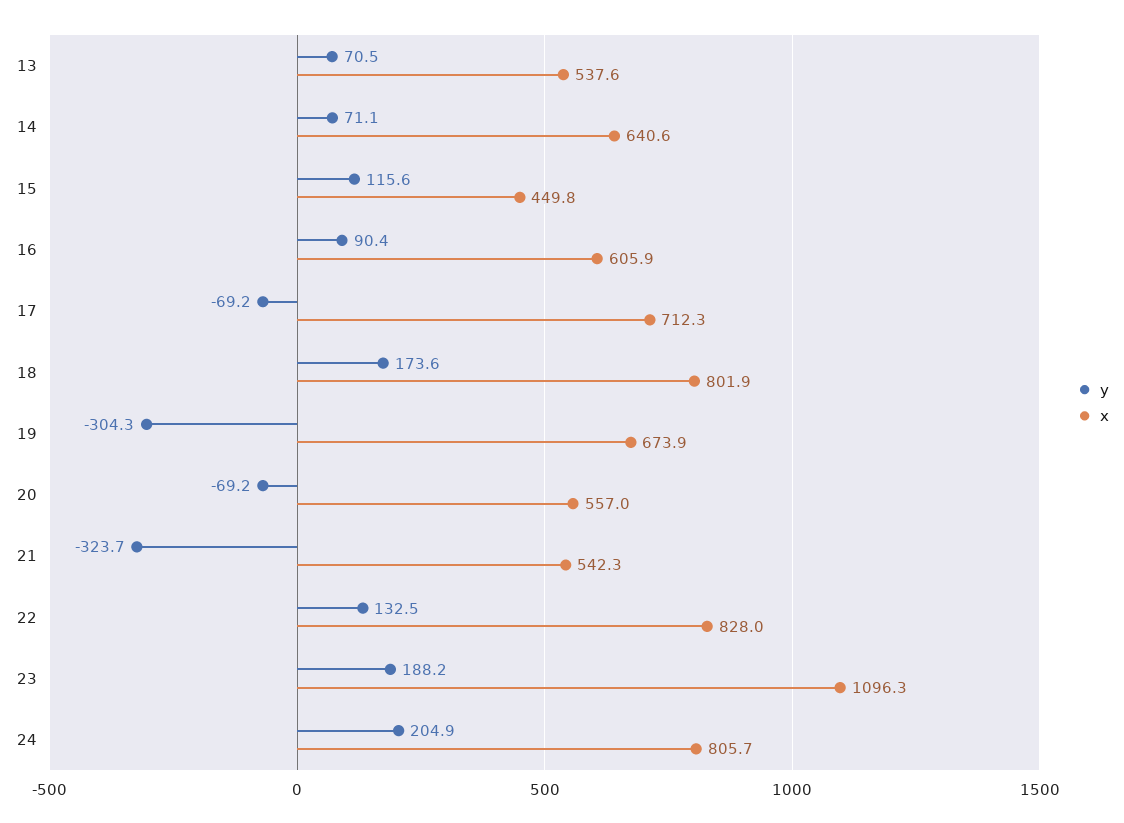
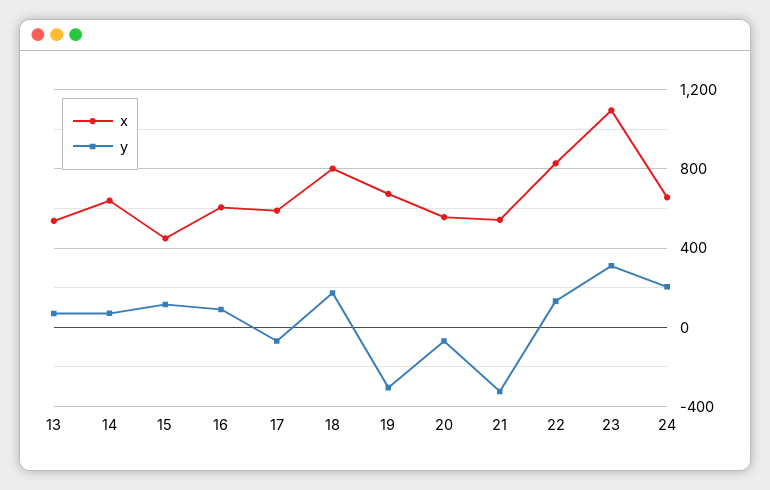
  {
    "y": {
      "13": 70.5,
      "14": 71.1,
      "15": 115.6,
      "16": 90.4,
      "17": -69.2,
      "18": 173.6,
      "19": -304.3,
      "20": -69.2,
      "21": -323.7,
      "22": 132.5,
-     "23": 188.2,
+     "23": 300,
      "24": 204.9
    },
    "x": {
      "13": 537.6,
      "14": 640.6,
      "15": 449.8,
      "16": 605.9,
-     "17": 712.3,
+     "17": 600,
      "18": 801.9,
      "19": 673.9,
      "20": 557,
      "21": 542.3,
      "22": 828,
      "23": 1096.3,
-     "24": 805.7
+     "24": 650
    }
  }

